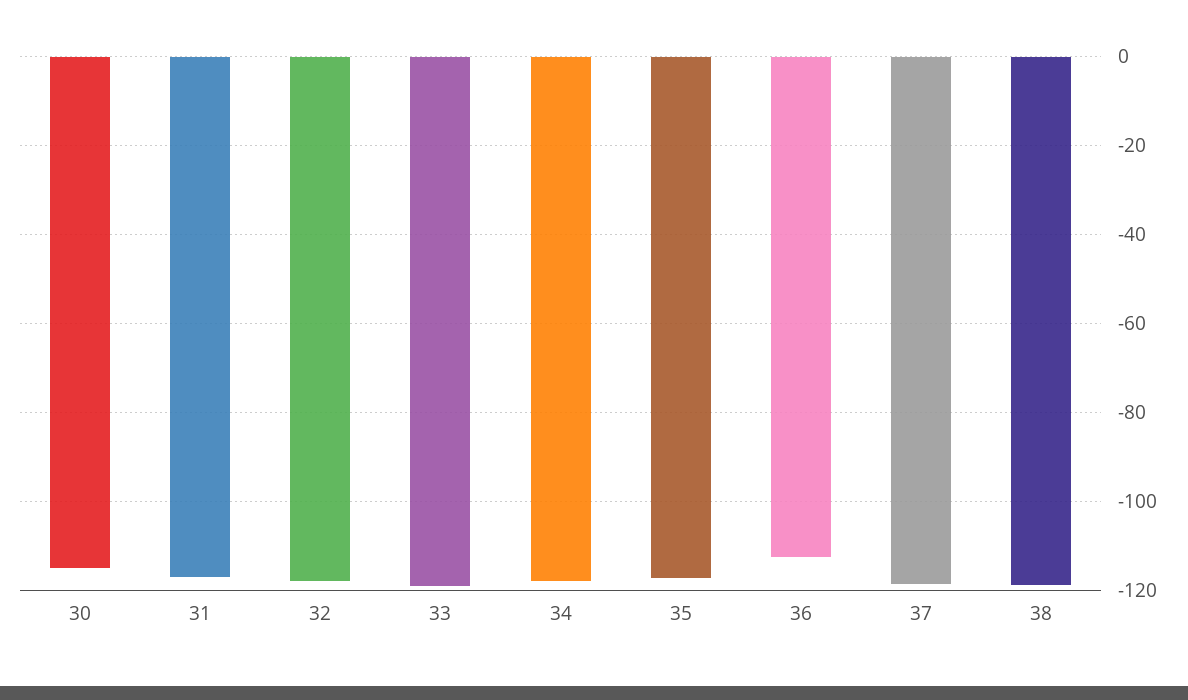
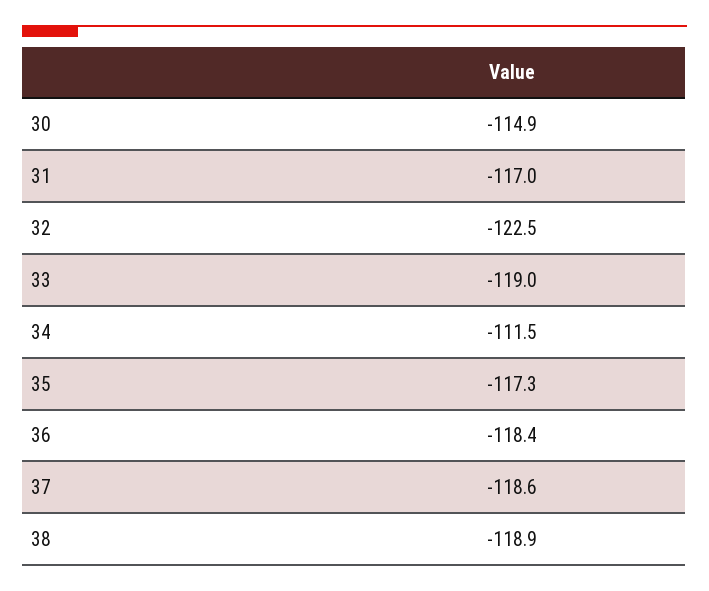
  {
    "30": -114.9,
    "31": -117,
-   "32": -118,
+   "32": -122.5,
    "33": -119,
-   "34": -118,
+   "34": -111.5,
    "35": -117.3,
-   "36": -112,
+   "36": -118.4,
    "37": -118.6,
    "38": -118.9
  }

